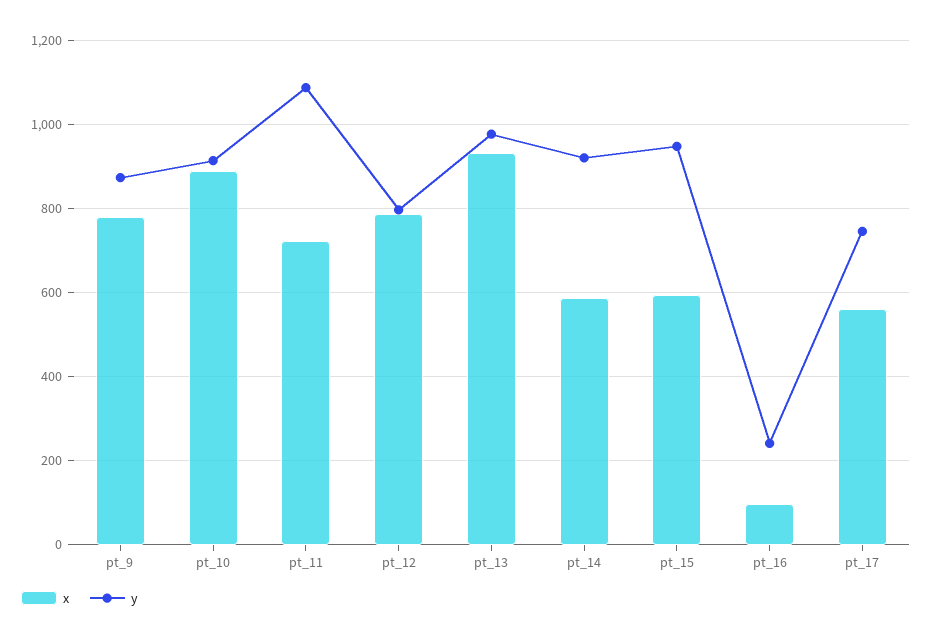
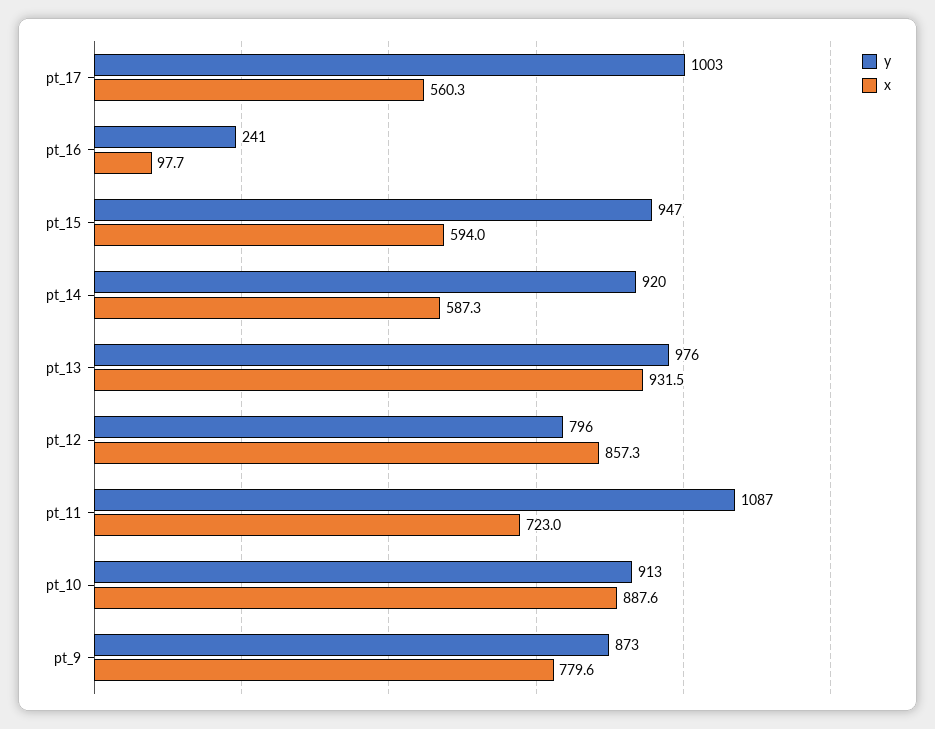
  {
    "x": {
      "pt_9": 779.6,
      "pt_10": 887.6,
      "pt_11": 723,
-     "pt_12": 780,
+     "pt_12": 857.3,
      "pt_13": 931.5,
      "pt_14": 587.3,
      "pt_15": 594,
      "pt_16": 97.7,
      "pt_17": 560.3
    },
    "y": {
      "pt_9": 873,
      "pt_10": 913,
      "pt_11": 1087,
      "pt_12": 796,
      "pt_13": 976,
      "pt_14": 920,
      "pt_15": 947,
      "pt_16": 241,
-     "pt_17": 740
+     "pt_17": 1003
    }
  }

